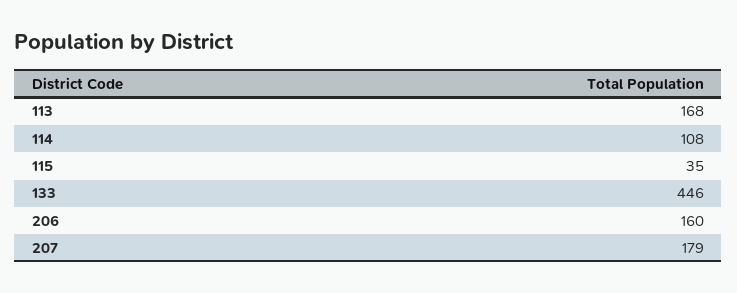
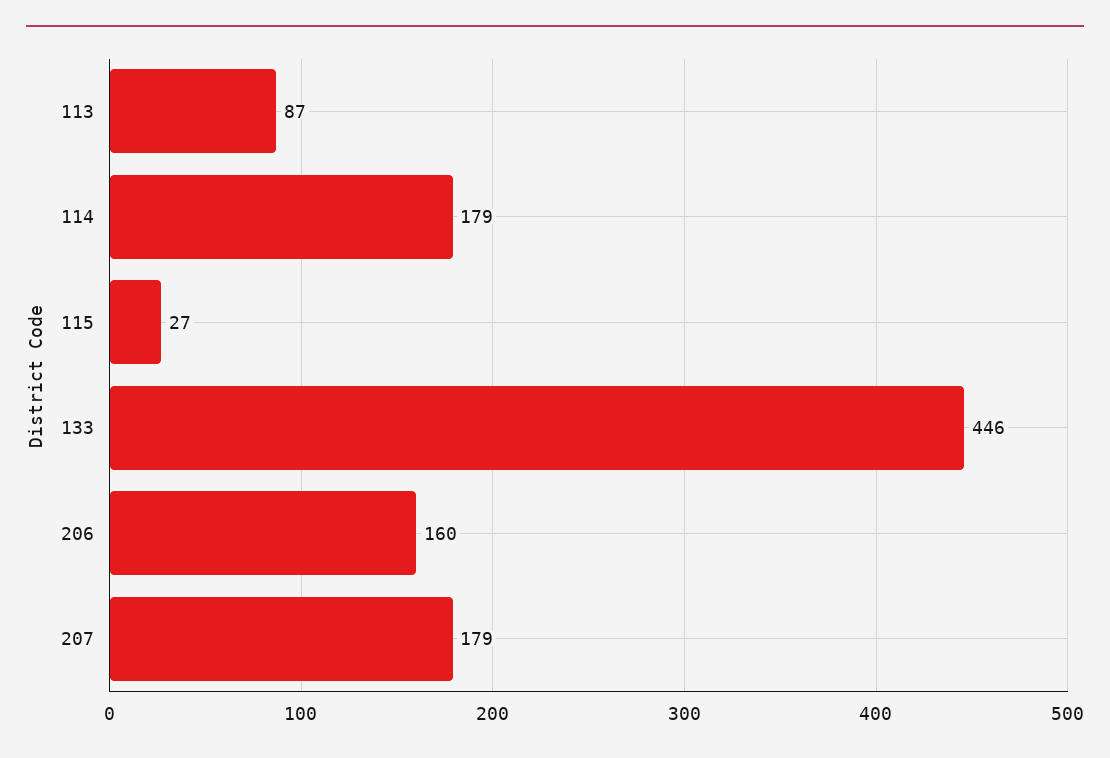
  {
-   "113": 168,
+   "113": 87,
-   "114": 108,
+   "114": 179,
-   "115": 35,
+   "115": 27,
    "133": 446,
    "206": 160,
    "207": 179
  }

